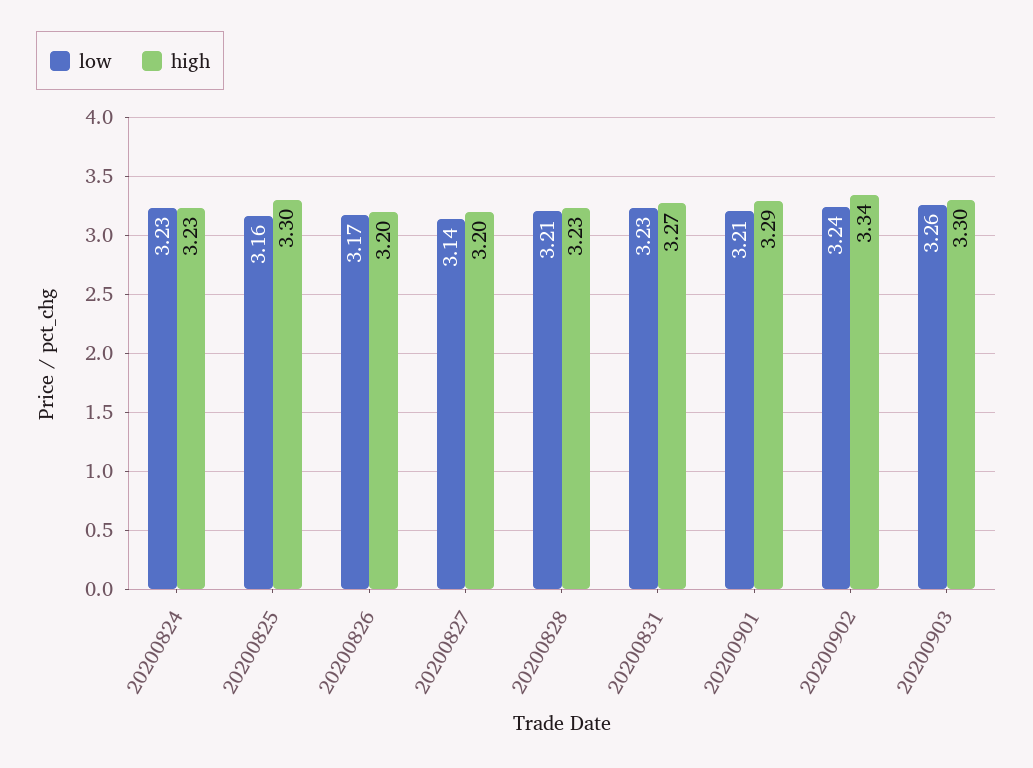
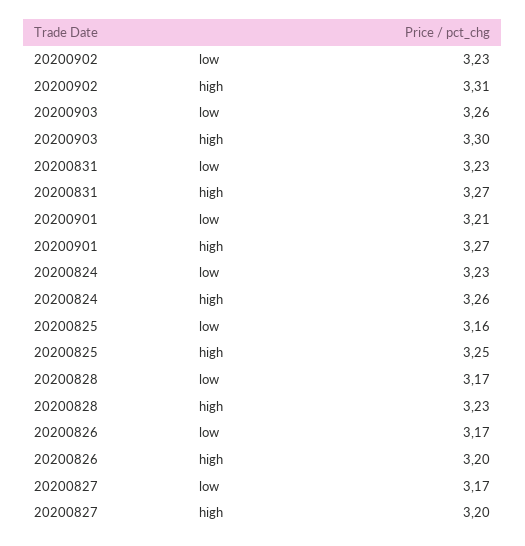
  {
    "low": {
      "20200824": 3.23,
      "20200825": 3.16,
      "20200826": 3.17,
-     "20200827": 3.14,
+     "20200827": 3.17,
-     "20200828": 3.21,
+     "20200828": 3.17,
      "20200831": 3.23,
      "20200901": 3.21,
-     "20200902": 3.24,
+     "20200902": 3.23,
      "20200903": 3.26
    },
    "high": {
-     "20200824": 3.23,
+     "20200824": 3.26,
-     "20200825": 3.3,
+     "20200825": 3.25,
      "20200826": 3.2,
      "20200827": 3.2,
      "20200828": 3.23,
      "20200831": 3.27,
-     "20200901": 3.29,
+     "20200901": 3.27,
-     "20200902": 3.34,
+     "20200902": 3.31,
      "20200903": 3.3
    }
  }

